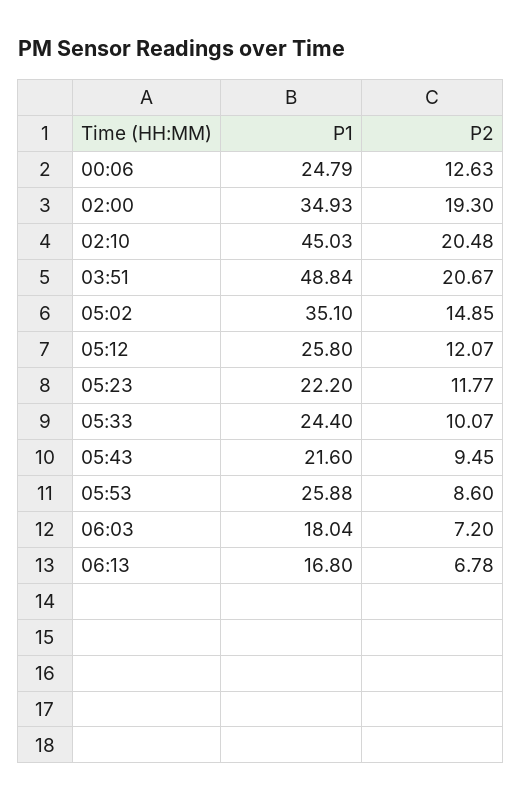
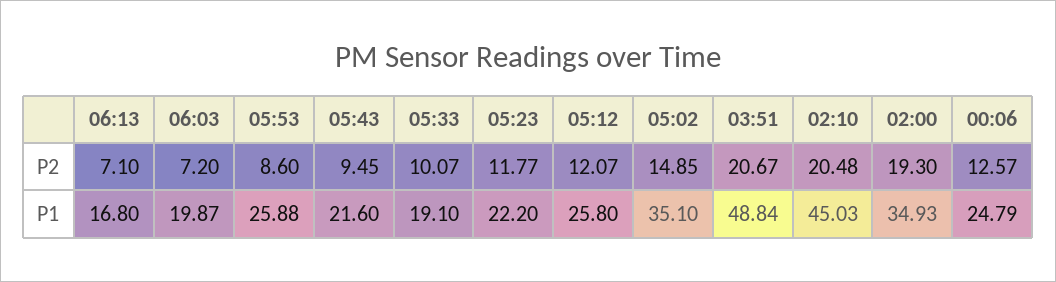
  {
    "P1": {
      "00:06": 24.79,
      "02:00": 34.93,
      "02:10": 45.03,
      "03:51": 48.84,
      "05:02": 35.1,
      "05:12": 25.8,
      "05:23": 22.2,
-     "05:33": 24.4,
+     "05:33": 19.1,
      "05:43": 21.6,
      "05:53": 25.88,
-     "06:03": 18.04,
+     "06:03": 19.87,
      "06:13": 16.8
    },
    "P2": {
-     "00:06": 12.63,
+     "00:06": 12.57,
      "02:00": 19.3,
      "02:10": 20.48,
      "03:51": 20.67,
      "05:02": 14.85,
      "05:12": 12.07,
      "05:23": 11.77,
      "05:33": 10.07,
      "05:43": 9.45,
      "05:53": 8.6,
      "06:03": 7.2,
-     "06:13": 6.78
+     "06:13": 7.1
    }
  }

